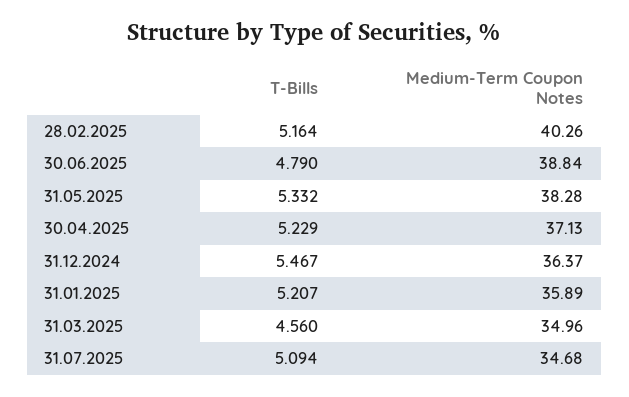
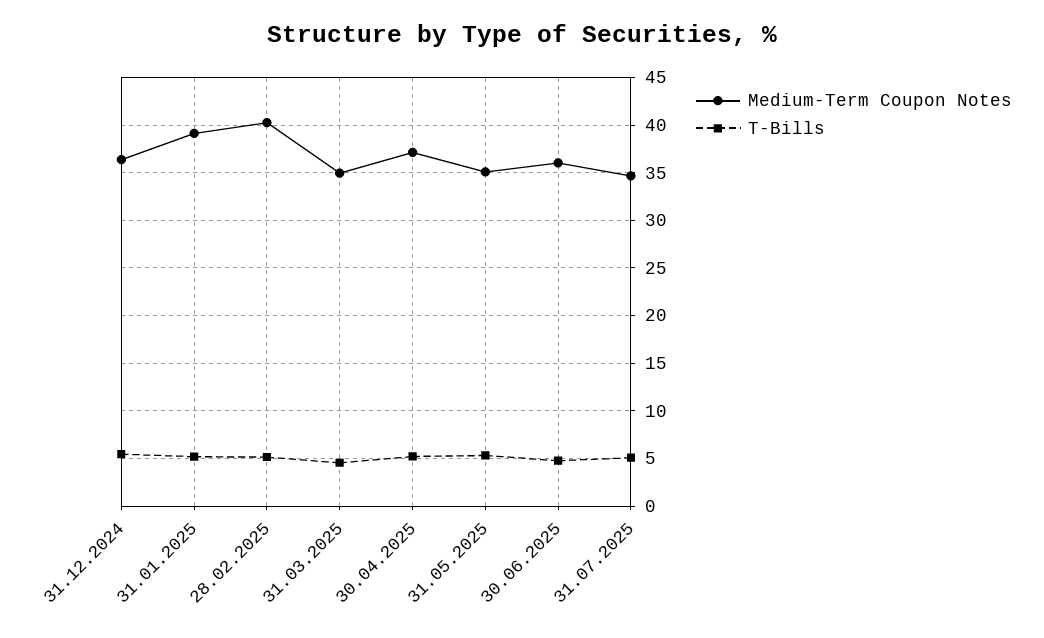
  {
    "T-Bills": {
      "28.02.2025": 5.164,
      "30.06.2025": 4.79,
      "31.05.2025": 5.332,
      "30.04.2025": 5.229,
      "31.12.2024": 5.467,
      "31.01.2025": 5.207,
      "31.03.2025": 4.56,
      "31.07.2025": 5.094
    },
    "Medium-Term Coupon Notes": {
      "28.02.2025": 40.26,
-     "30.06.2025": 38.84,
+     "30.06.2025": 36,
-     "31.05.2025": 38.28,
+     "31.05.2025": 35,
      "30.04.2025": 37.13,
      "31.12.2024": 36.37,
-     "31.01.2025": 35.89,
+     "31.01.2025": 39,
      "31.03.2025": 34.96,
      "31.07.2025": 34.68
    }
  }

